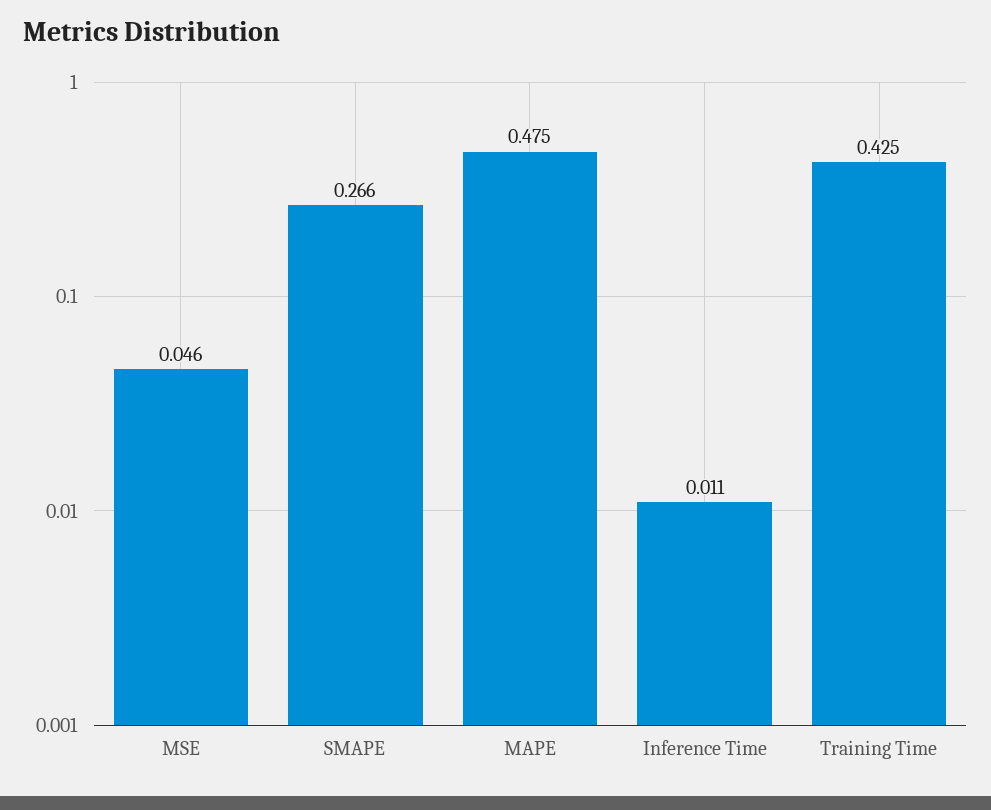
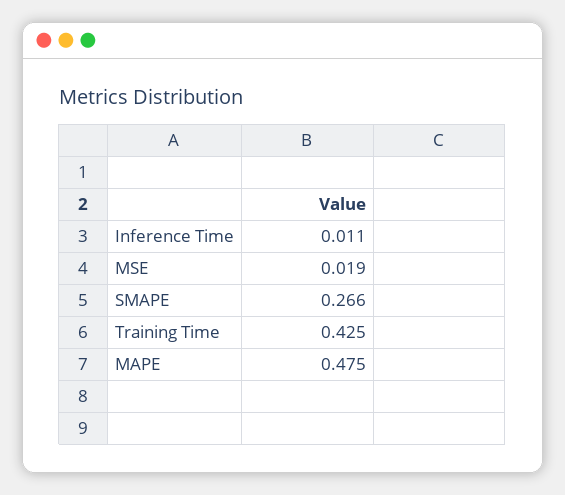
  {
-   "MSE": 0.046,
+   "MSE": 0.019,
    "SMAPE": 0.266,
    "MAPE": 0.475,
    "Inference Time": 0.011,
    "Training Time": 0.425
  }

